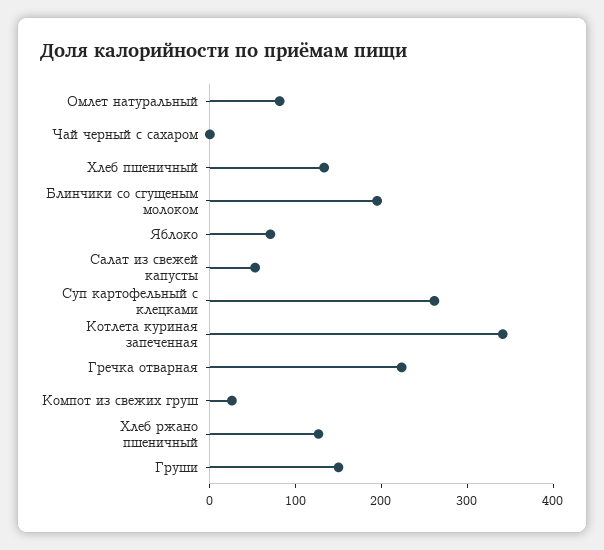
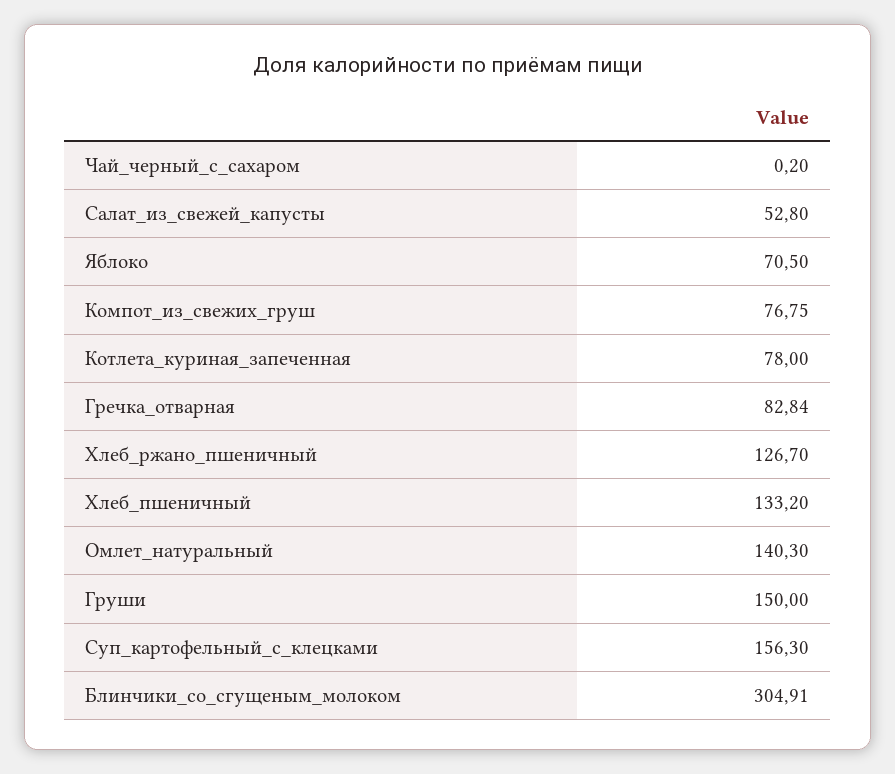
  {
-   "Омлет натуральный": 80,
+   "Омлет натуральный": 140.3,
    "Чай черный с сахаром": 0.2,
    "Хлеб пшеничный": 133.2,
-   "Блинчики со сгущеным молоком": 200,
+   "Блинчики со сгущеным молоком": 304.91,
    "Яблоко": 70.5,
    "Салат из свежей капусты": 52.8,
-   "Суп картофельный с клецками": 260,
+   "Суп картофельный с клецками": 156.3,
-   "Котлета куриная запеченная": 340,
+   "Котлета куриная запеченная": 78,
-   "Гречка отварная": 220,
+   "Гречка отварная": 82.84,
-   "Компот из свежих груш": 20,
+   "Компот из свежих груш": 76.75,
    "Хлеб ржано пшеничный": 126.7,
    "Груши": 150
  }

